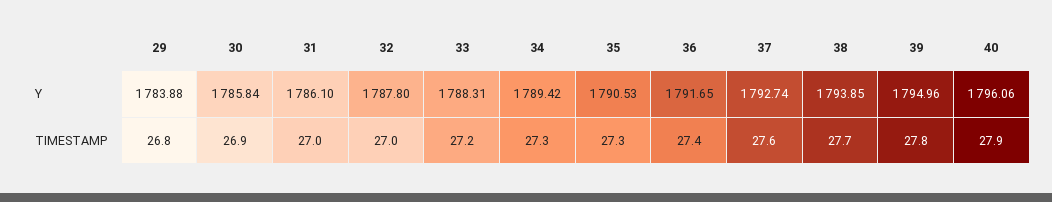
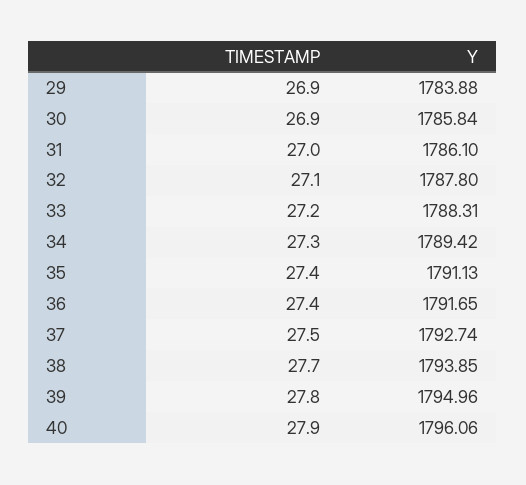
  {
    "29": {
      "Y": 1783.88,
-     "TIMESTAMP": 26.8
+     "TIMESTAMP": 26.9
    },
    "30": {
      "Y": 1785.84,
      "TIMESTAMP": 26.9
    },
    "31": {
      "Y": 1786.1,
      "TIMESTAMP": 27
    },
    "32": {
      "Y": 1787.8,
-     "TIMESTAMP": 27
+     "TIMESTAMP": 27.1
    },
    "33": {
      "Y": 1788.31,
      "TIMESTAMP": 27.2
    },
    "34": {
      "Y": 1789.42,
      "TIMESTAMP": 27.3
    },
    "35": {
-     "Y": 1790.53,
+     "Y": 1791.13,
-     "TIMESTAMP": 27.3
+     "TIMESTAMP": 27.4
    },
    "36": {
      "Y": 1791.65,
      "TIMESTAMP": 27.4
    },
    "37": {
      "Y": 1792.74,
-     "TIMESTAMP": 27.6
+     "TIMESTAMP": 27.5
    },
    "38": {
      "Y": 1793.85,
      "TIMESTAMP": 27.7
    },
    "39": {
      "Y": 1794.96,
      "TIMESTAMP": 27.8
    },
    "40": {
      "Y": 1796.06,
      "TIMESTAMP": 27.9
    }
  }

